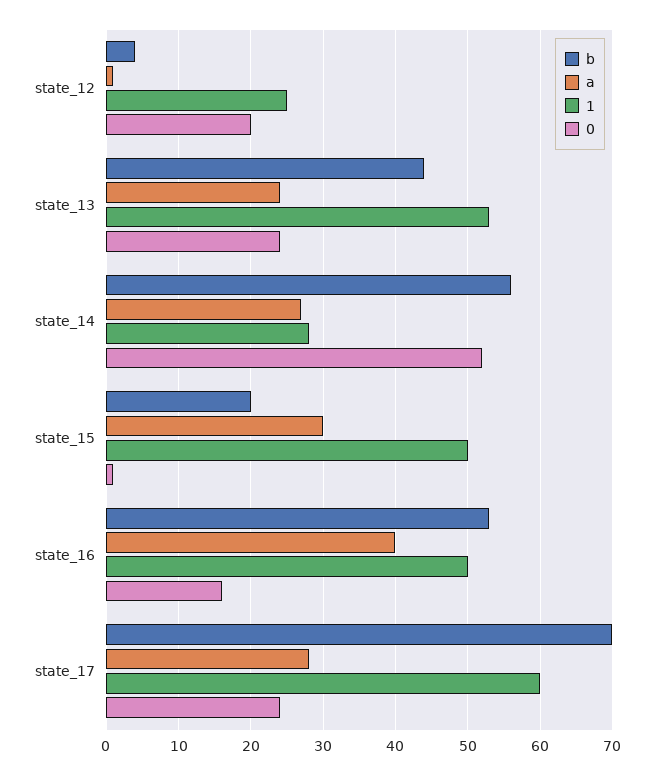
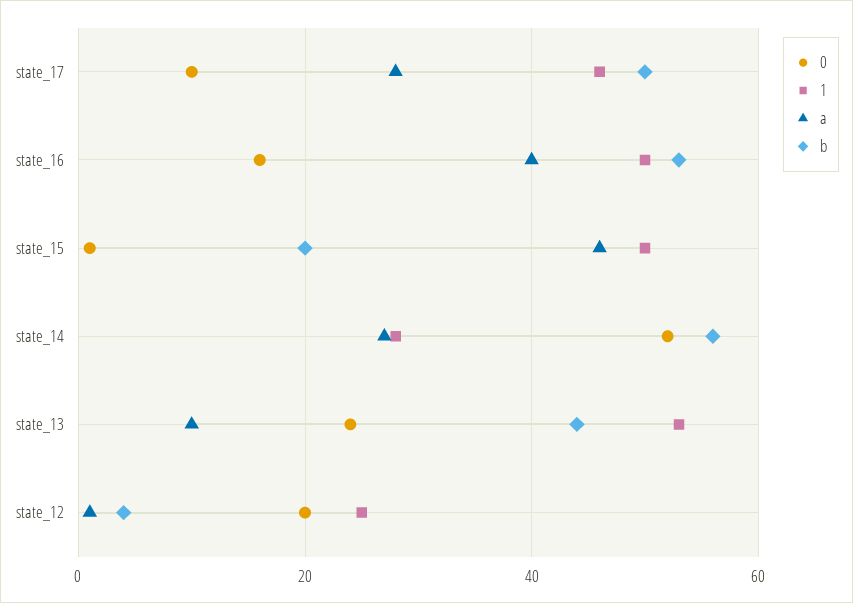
  {
    "b": {
      "state_12": 4,
      "state_13": 44,
      "state_14": 56,
      "state_15": 20,
      "state_16": 53,
-     "state_17": 70
+     "state_17": 50
    },
    "a": {
      "state_12": 1,
-     "state_13": 24,
+     "state_13": 10,
      "state_14": 27,
-     "state_15": 30,
+     "state_15": 45,
      "state_16": 40,
      "state_17": 28
    },
    "1": {
      "state_12": 25,
      "state_13": 53,
      "state_14": 28,
      "state_15": 50,
      "state_16": 50,
-     "state_17": 60
+     "state_17": 45
    },
    "0": {
      "state_12": 20,
      "state_13": 24,
      "state_14": 52,
      "state_15": 1,
      "state_16": 16,
-     "state_17": 24
+     "state_17": 10
    }
  }

